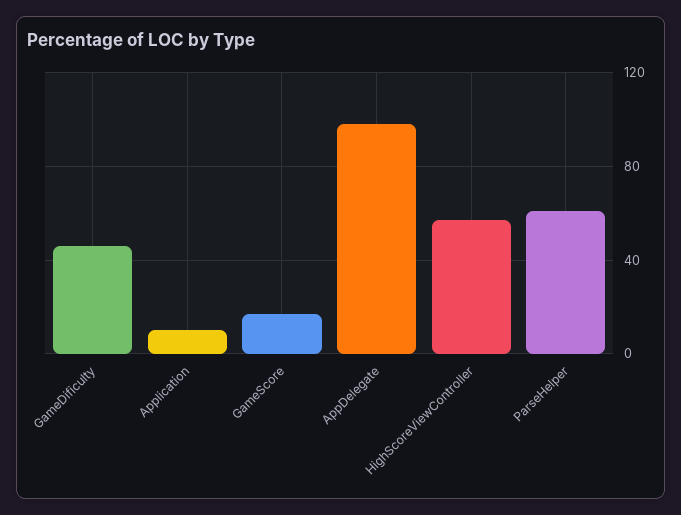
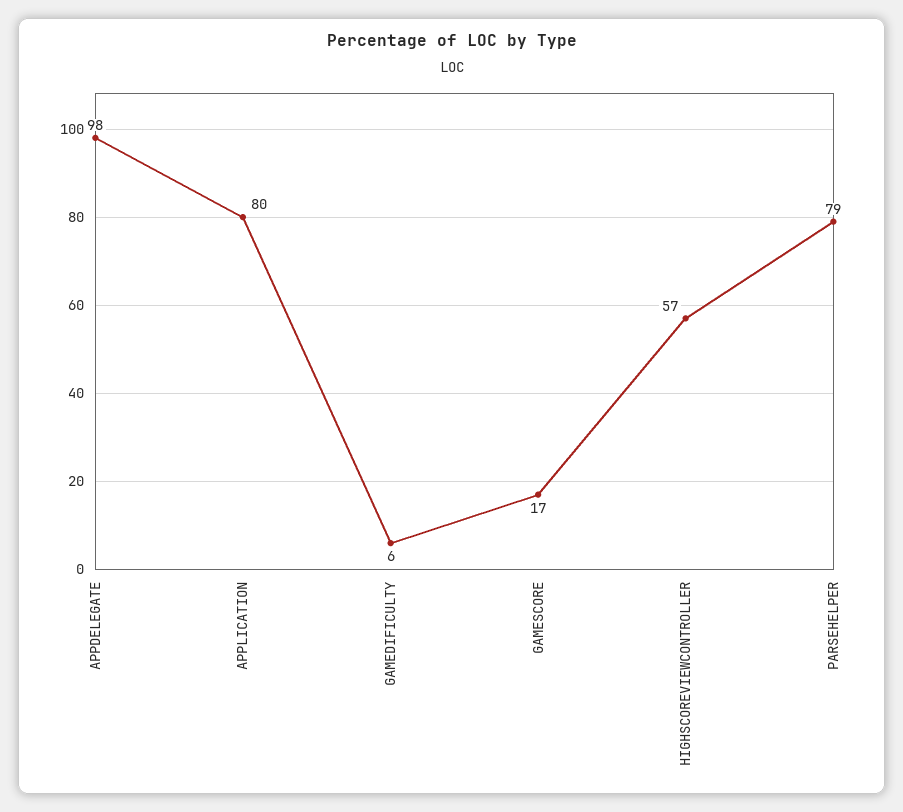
  {
-   "GameDificulty": 45,
+   "GameDificulty": 6,
-   "Application": 10,
+   "Application": 80,
    "GameScore": 17,
    "AppDelegate": 98,
    "HighScoreViewController": 57,
-   "ParseHelper": 60
+   "ParseHelper": 79
  }

